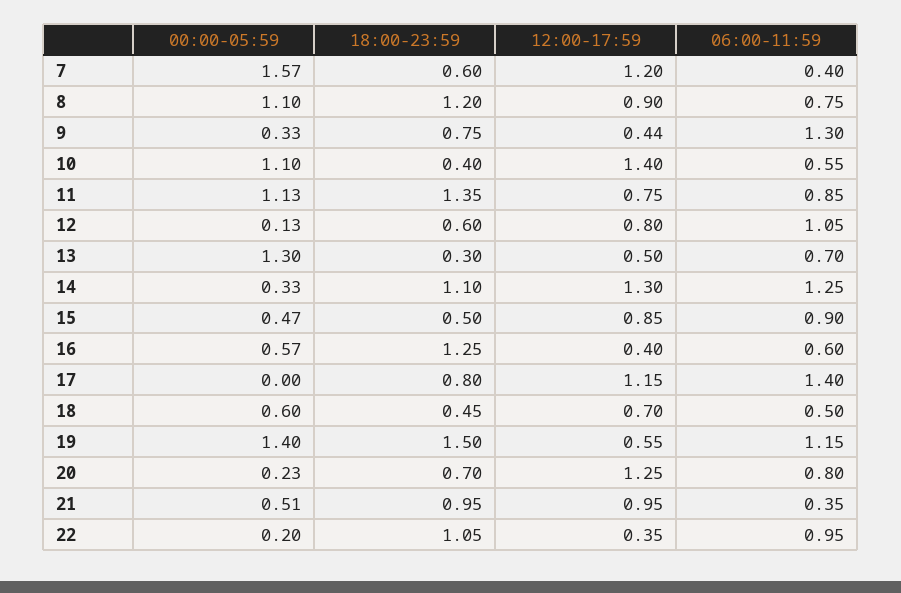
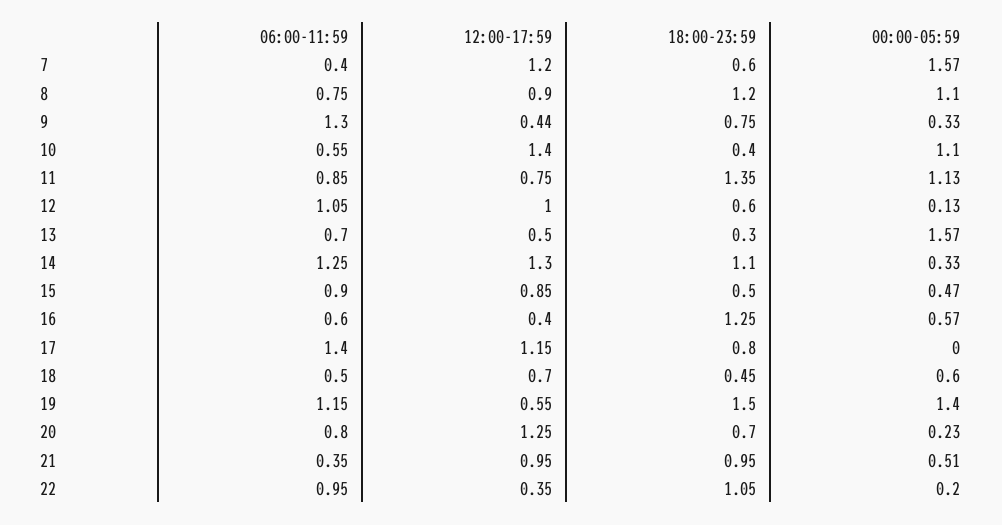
  {
    "00:00-05:59": {
      "7": 1.57,
      "8": 1.1,
      "9": 0.33,
      "10": 1.1,
      "11": 1.13,
      "12": 0.13,
-     "13": 1.3,
+     "13": 1.57,
      "14": 0.33,
      "15": 0.47,
      "16": 0.57,
      "17": 0,
      "18": 0.6,
      "19": 1.4,
      "20": 0.23,
      "21": 0.51,
      "22": 0.2
    },
    "18:00-23:59": {
      "7": 0.6,
      "8": 1.2,
      "9": 0.75,
      "10": 0.4,
      "11": 1.35,
      "12": 0.6,
      "13": 0.3,
      "14": 1.1,
      "15": 0.5,
      "16": 1.25,
      "17": 0.8,
      "18": 0.45,
      "19": 1.5,
      "20": 0.7,
      "21": 0.95,
      "22": 1.05
    },
    "12:00-17:59": {
      "7": 1.2,
      "8": 0.9,
      "9": 0.44,
      "10": 1.4,
      "11": 0.75,
-     "12": 0.8,
+     "12": 1,
      "13": 0.5,
      "14": 1.3,
      "15": 0.85,
      "16": 0.4,
      "17": 1.15,
      "18": 0.7,
      "19": 0.55,
      "20": 1.25,
      "21": 0.95,
      "22": 0.35
    },
    "06:00-11:59": {
      "7": 0.4,
      "8": 0.75,
      "9": 1.3,
      "10": 0.55,
      "11": 0.85,
      "12": 1.05,
      "13": 0.7,
      "14": 1.25,
      "15": 0.9,
      "16": 0.6,
      "17": 1.4,
      "18": 0.5,
      "19": 1.15,
      "20": 0.8,
      "21": 0.35,
      "22": 0.95
    }
  }

